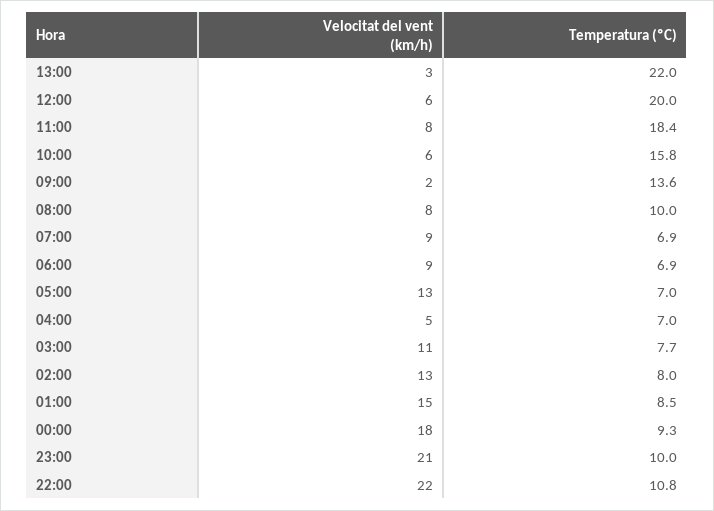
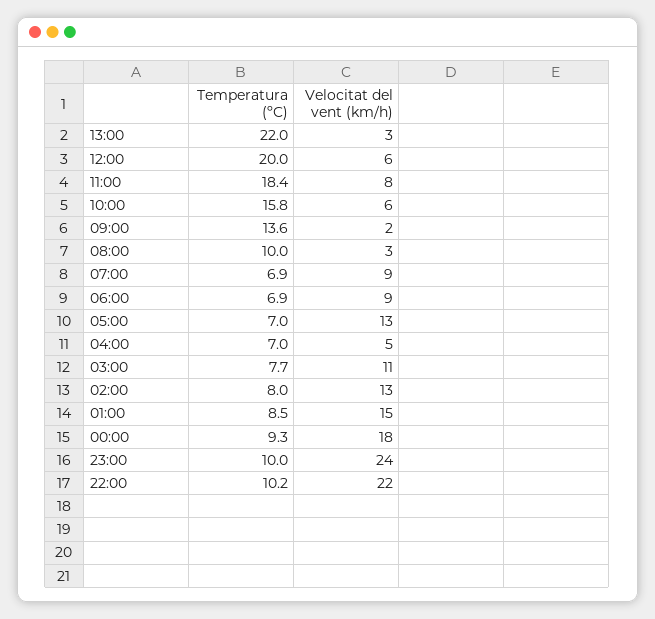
  {
    "Velocitat del vent (km/h)": {
      "13:00": 3,
      "12:00": 6,
      "11:00": 8,
      "10:00": 6,
      "09:00": 2,
-     "08:00": 8,
+     "08:00": 3,
      "07:00": 9,
      "06:00": 9,
      "05:00": 13,
      "04:00": 5,
      "03:00": 11,
      "02:00": 13,
      "01:00": 15,
      "00:00": 18,
-     "23:00": 21,
+     "23:00": 24,
      "22:00": 22
    },
    "Temperatura (ºC)": {
      "13:00": 22,
      "12:00": 20,
      "11:00": 18.4,
      "10:00": 15.8,
      "09:00": 13.6,
      "08:00": 10,
      "07:00": 6.9,
      "06:00": 6.9,
      "05:00": 7,
      "04:00": 7,
      "03:00": 7.7,
      "02:00": 8,
      "01:00": 8.5,
      "00:00": 9.3,
      "23:00": 10,
-     "22:00": 10.8
+     "22:00": 10.2
    }
  }

